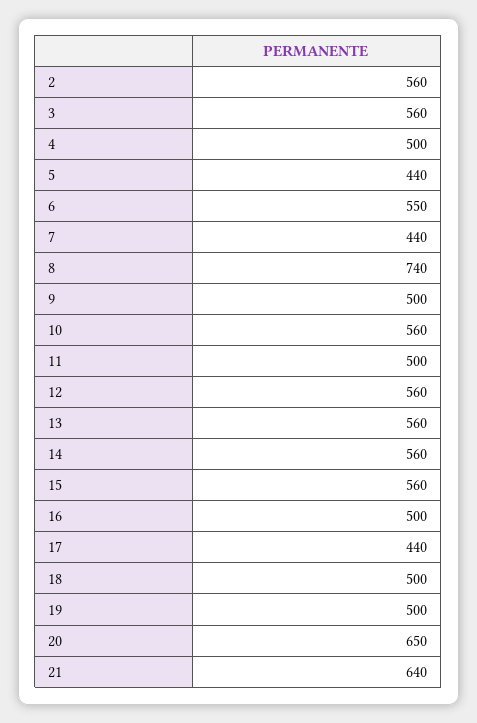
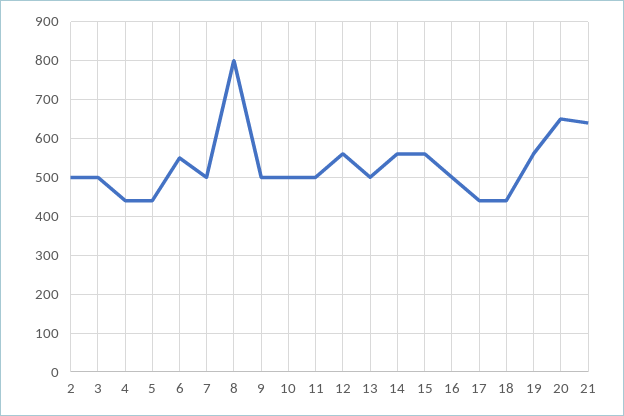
  {
-   "2": 560,
+   "2": 500,
-   "3": 560,
+   "3": 500,
-   "4": 500,
+   "4": 440,
    "5": 440,
    "6": 550,
-   "7": 440,
+   "7": 500,
-   "8": 740,
+   "8": 800,
    "9": 500,
-   "10": 560,
+   "10": 500,
    "11": 500,
    "12": 560,
-   "13": 560,
+   "13": 500,
    "14": 560,
    "15": 560,
    "16": 500,
    "17": 440,
-   "18": 500,
+   "18": 440,
-   "19": 500,
+   "19": 560,
    "20": 650,
    "21": 640
  }

